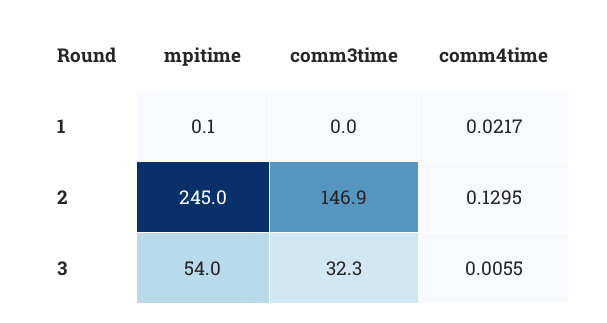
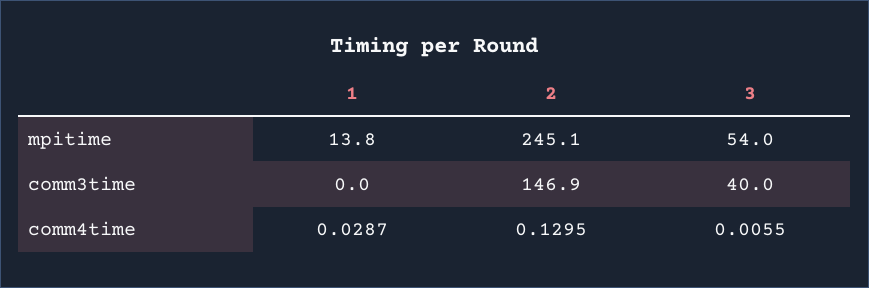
  {
    "mpitime": {
-     "1": 0.1,
+     "1": 13.8,
-     "2": 245,
+     "2": 245.1,
      "3": 54
    },
    "comm3time": {
      "1": 0,
      "2": 146.9,
-     "3": 32.3
+     "3": 40
    },
    "comm4time": {
-     "1": 0.0217,
+     "1": 0.0287,
      "2": 0.1295,
      "3": 0.0055
    }
  }

